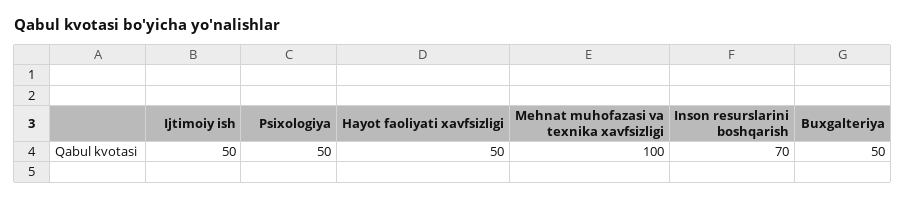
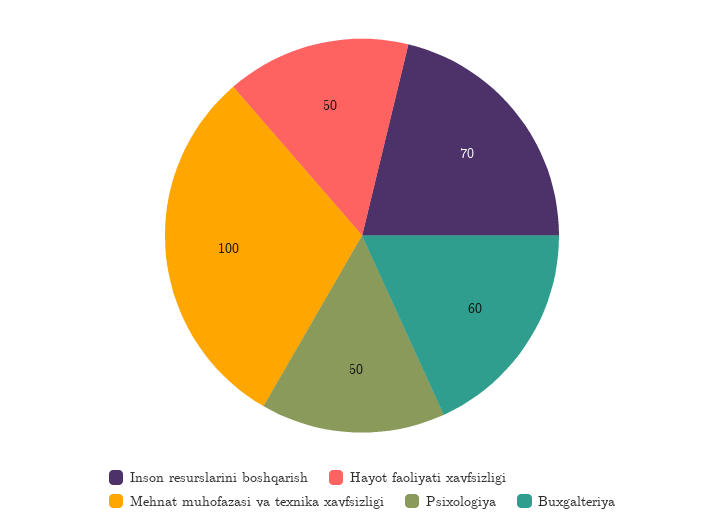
  {
-   "Ijtimoiy ish": 50,
    "Psixologiya": 50,
    "Hayot faoliyati xavfsizligi": 50,
    "Mehnat muhofazasi va texnika xavfsizligi": 100,
    "Inson resurslarini boshqarish": 70,
-   "Buxgalteriya": 50
+   "Buxgalteriya": 60
  }

